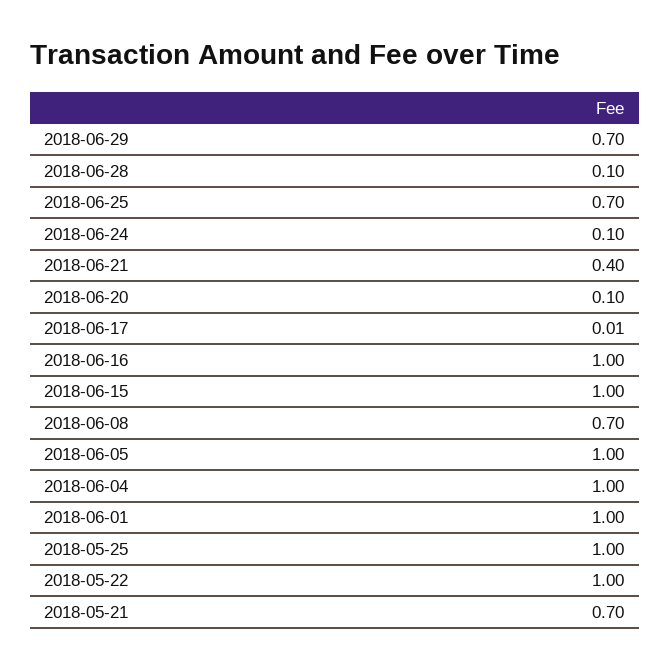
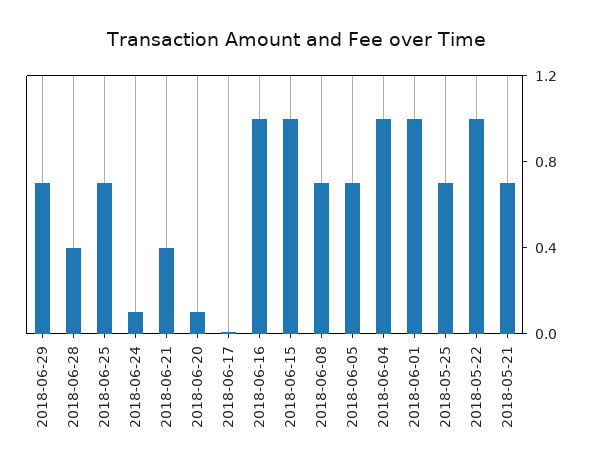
  {
    "2018-06-29": 0.7,
-   "2018-06-28": 0.1,
+   "2018-06-28": 0.4,
    "2018-06-25": 0.7,
    "2018-06-24": 0.1,
    "2018-06-21": 0.4,
    "2018-06-20": 0.1,
    "2018-06-17": 0.01,
    "2018-06-16": 1,
    "2018-06-15": 1,
    "2018-06-08": 0.7,
-   "2018-06-05": 1,
+   "2018-06-05": 0.7,
    "2018-06-04": 1,
    "2018-06-01": 1,
-   "2018-05-25": 1,
+   "2018-05-25": 0.7,
    "2018-05-22": 1,
    "2018-05-21": 0.7
  }

